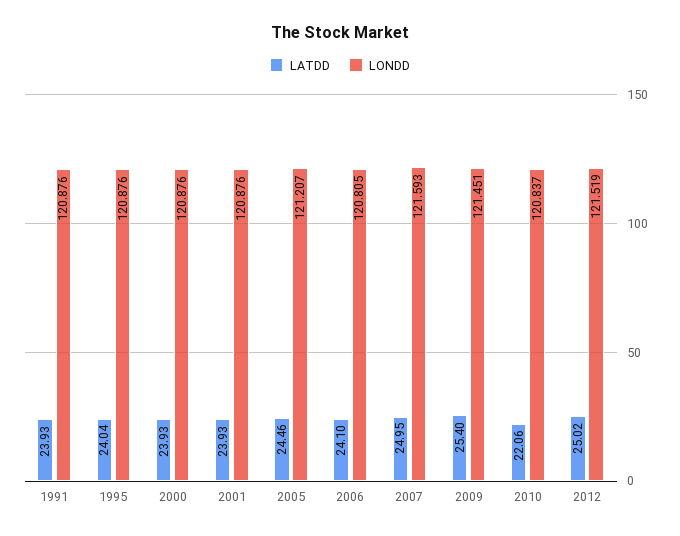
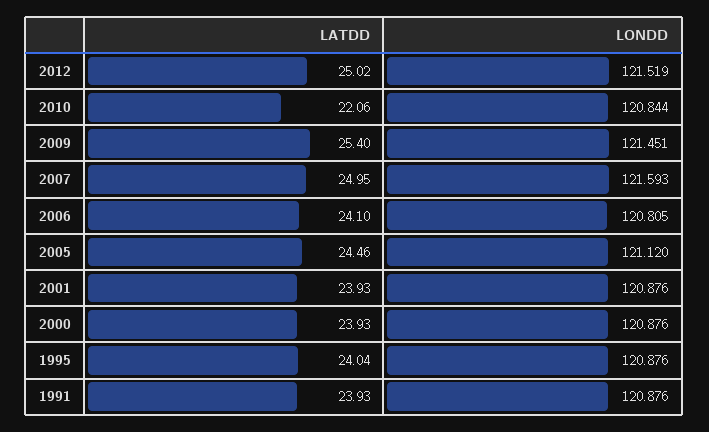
  {
    "LATDD": {
      "1991": 23.93,
      "1995": 24.04,
      "2000": 23.93,
      "2001": 23.93,
      "2005": 24.46,
      "2006": 24.1,
      "2007": 24.95,
      "2009": 25.4,
      "2010": 22.06,
      "2012": 25.02
    },
    "LONDD": {
      "1991": 120.876,
      "1995": 120.876,
      "2000": 120.876,
      "2001": 120.876,
-     "2005": 121.207,
+     "2005": 121.12,
      "2006": 120.805,
      "2007": 121.593,
      "2009": 121.451,
-     "2010": 120.837,
+     "2010": 120.844,
      "2012": 121.519
    }
  }

